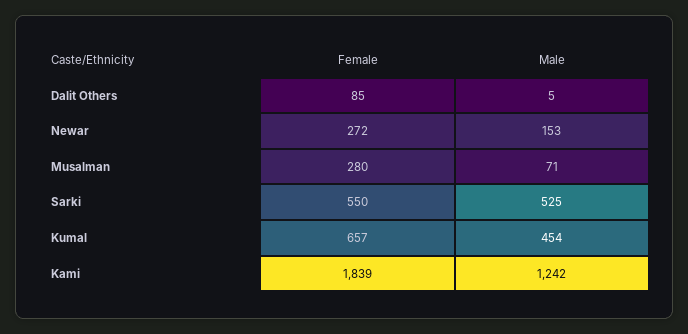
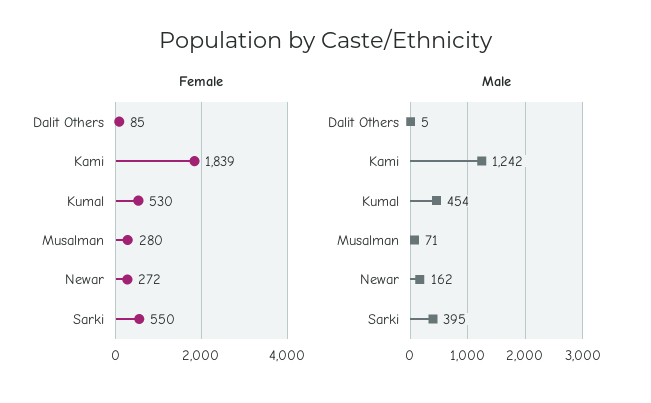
  {
    "Female": {
      "Dalit Others": 85,
      "Newar": 272,
      "Musalman": 280,
      "Sarki": 550,
-     "Kumal": 657,
+     "Kumal": 530,
      "Kami": 1839
    },
    "Male": {
      "Dalit Others": 5,
-     "Newar": 153,
+     "Newar": 162,
      "Musalman": 71,
-     "Sarki": 525,
+     "Sarki": 395,
      "Kumal": 454,
      "Kami": 1242
    }
  }

